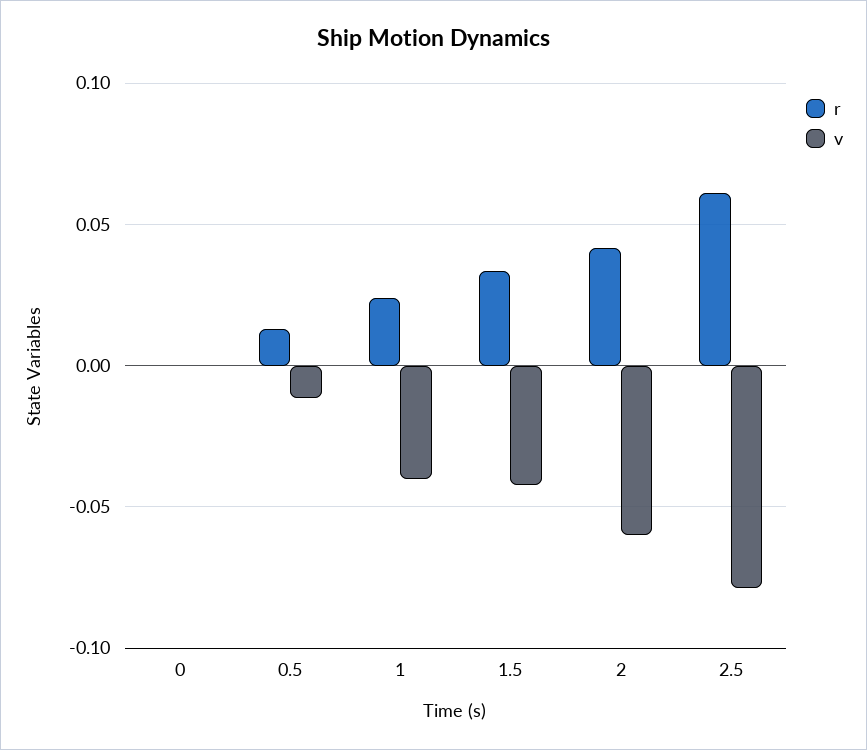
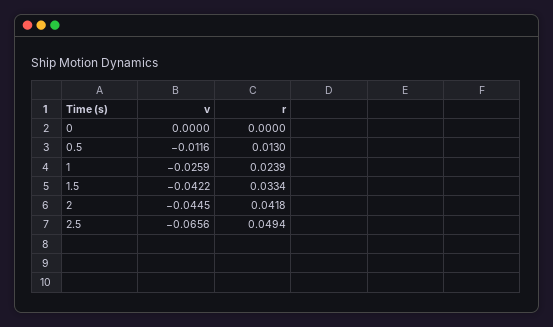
  {
    "r": {
      "0": 0,
      "0.5": 0.013,
      "1": 0.0239,
      "1.5": 0.0334,
      "2": 0.0418,
-     "2.5": 0.06
+     "2.5": 0.0494
    },
    "v": {
      "0": 0,
      "0.5": -0.0116,
-     "1": -0.04,
+     "1": -0.0259,
      "1.5": -0.0422,
-     "2": -0.06,
+     "2": -0.0445,
-     "2.5": -0.08
+     "2.5": -0.0656
    }
  }

